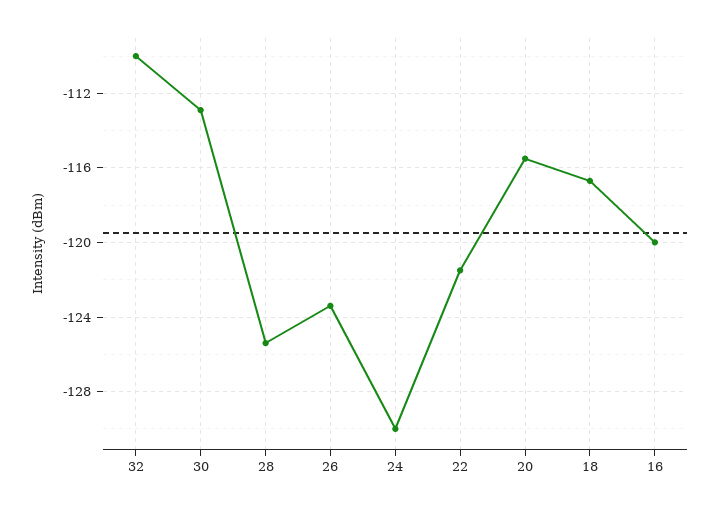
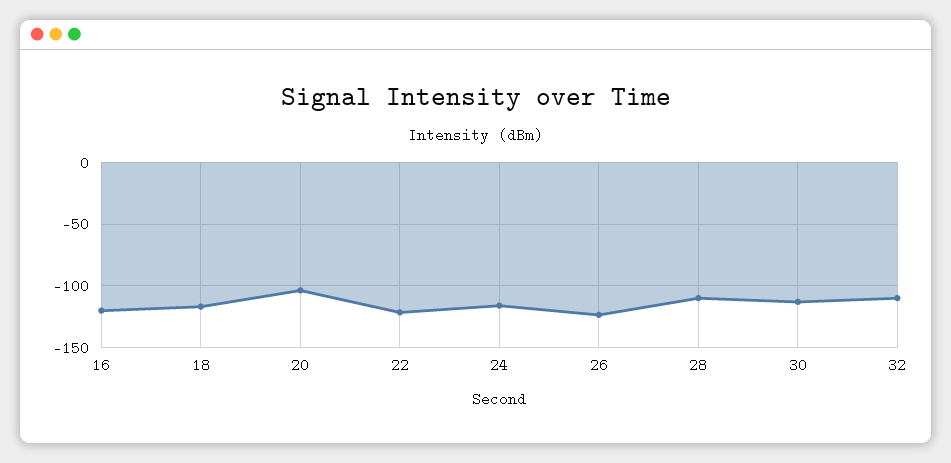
  {
    "32": -110,
    "30": -113,
-   "28": -125.5,
+   "28": -110,
    "26": -123.5,
-   "24": -130,
+   "24": -115,
    "22": -121.5,
-   "20": -115.5,
+   "20": -105,
    "18": -116.5,
    "16": -120
  }

